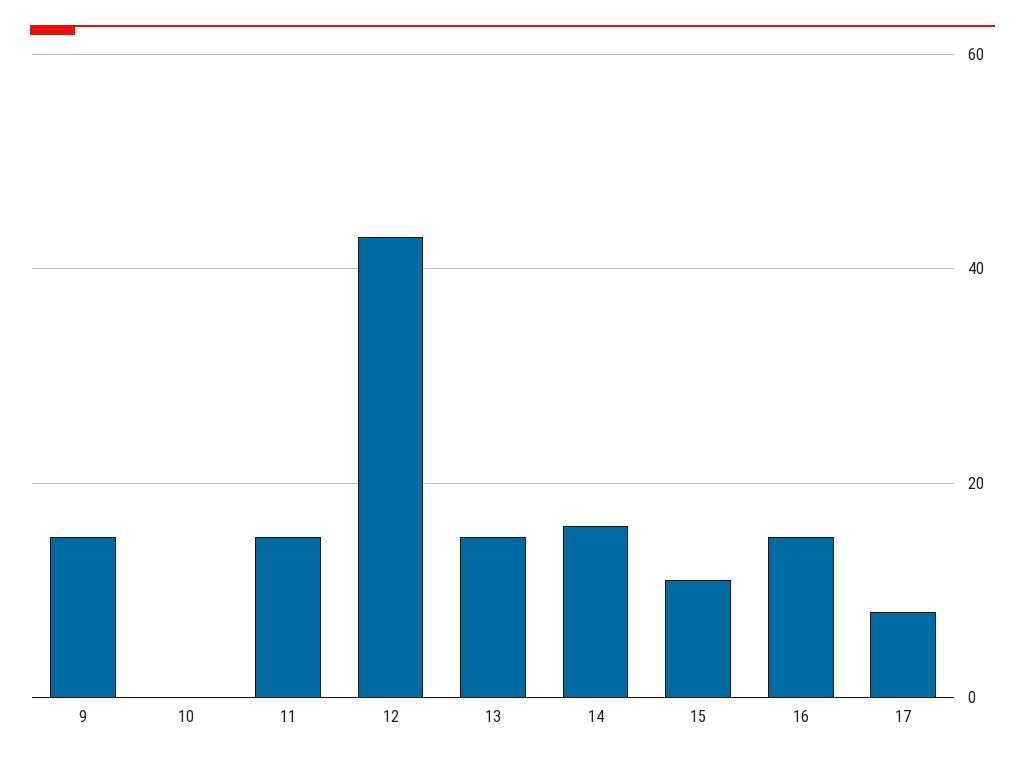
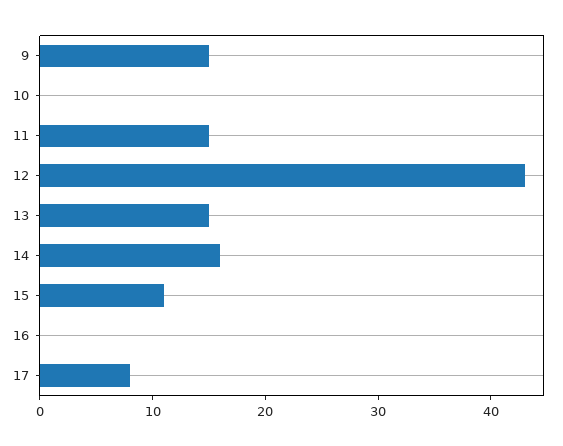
  {
    "9": 15,
    "10": 0,
    "11": 15,
    "12": 43,
    "13": 15,
    "14": 16,
    "15": 11,
-   "16": 15,
+   "16": 0,
    "17": 8
  }

